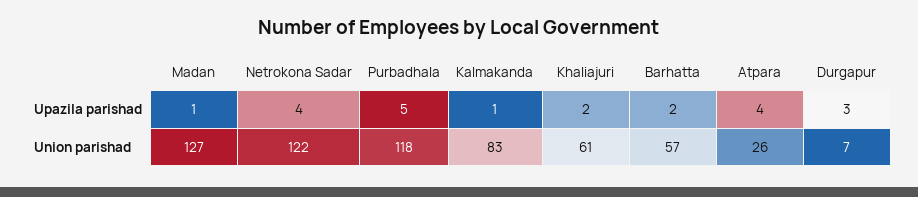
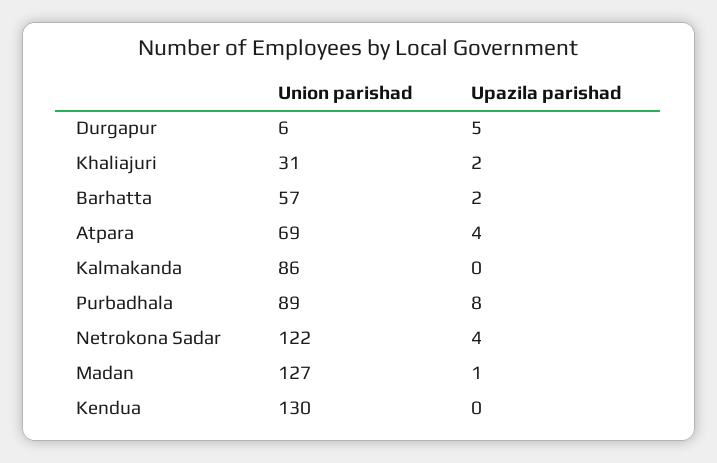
  {
    "Madan": {
      "Upazila parishad": 1,
      "Union parishad": 127
    },
    "Netrokona Sadar": {
      "Upazila parishad": 4,
      "Union parishad": 122
    },
    "Purbadhala": {
-     "Upazila parishad": 5,
+     "Upazila parishad": 8,
-     "Union parishad": 118
+     "Union parishad": 89
    },
    "Kalmakanda": {
-     "Upazila parishad": 1,
+     "Upazila parishad": 0,
-     "Union parishad": 83
+     "Union parishad": 86
    },
    "Khaliajuri": {
      "Upazila parishad": 2,
-     "Union parishad": 61
+     "Union parishad": 31
    },
    "Barhatta": {
      "Upazila parishad": 2,
      "Union parishad": 57
    },
    "Atpara": {
      "Upazila parishad": 4,
-     "Union parishad": 26
+     "Union parishad": 69
    },
    "Durgapur": {
-     "Upazila parishad": 3,
+     "Upazila parishad": 5,
-     "Union parishad": 7
+     "Union parishad": 6
-   }
+   },
+   "Kendua": {
+     "Union parishad": 130,
+     "Upazila parishad": 0
+   }
  }

